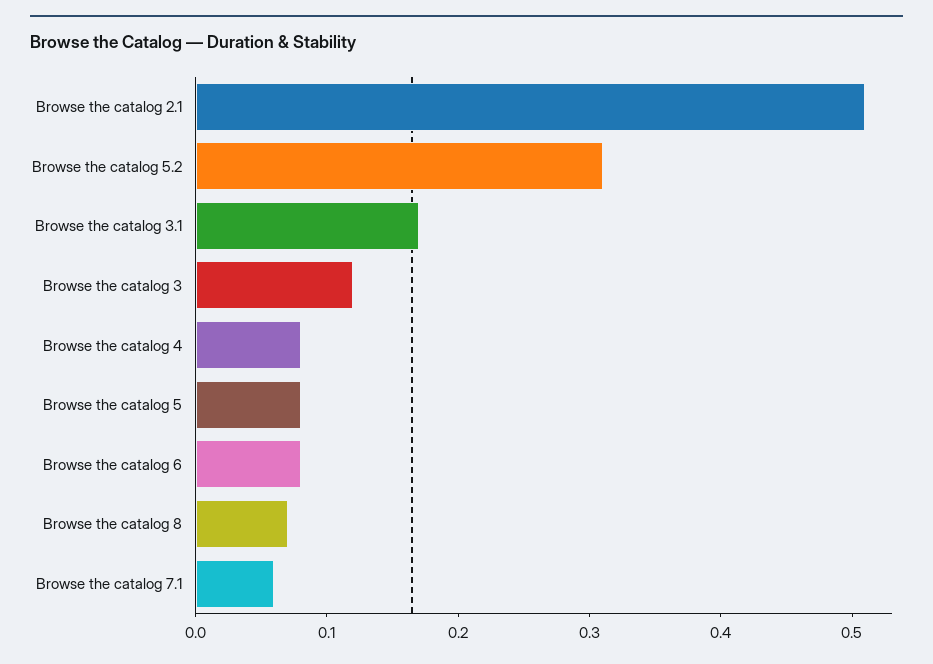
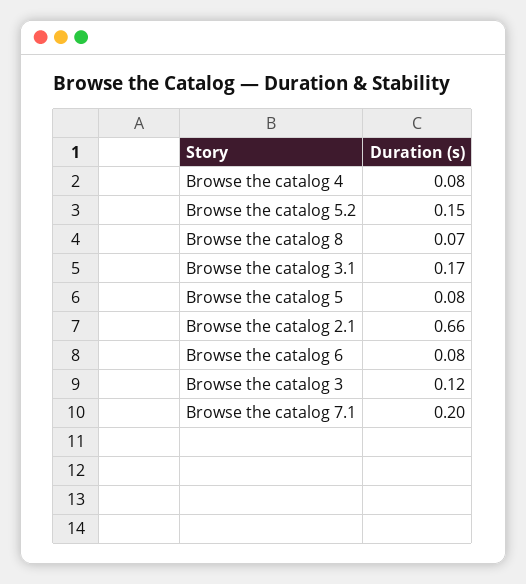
  {
-   "Browse the catalog 2.1": 0.51,
+   "Browse the catalog 2.1": 0.66,
-   "Browse the catalog 5.2": 0.31,
+   "Browse the catalog 5.2": 0.15,
    "Browse the catalog 3.1": 0.17,
    "Browse the catalog 3": 0.12,
    "Browse the catalog 4": 0.08,
    "Browse the catalog 5": 0.08,
    "Browse the catalog 6": 0.08,
    "Browse the catalog 8": 0.07,
-   "Browse the catalog 7.1": 0.06
+   "Browse the catalog 7.1": 0.2
  }

